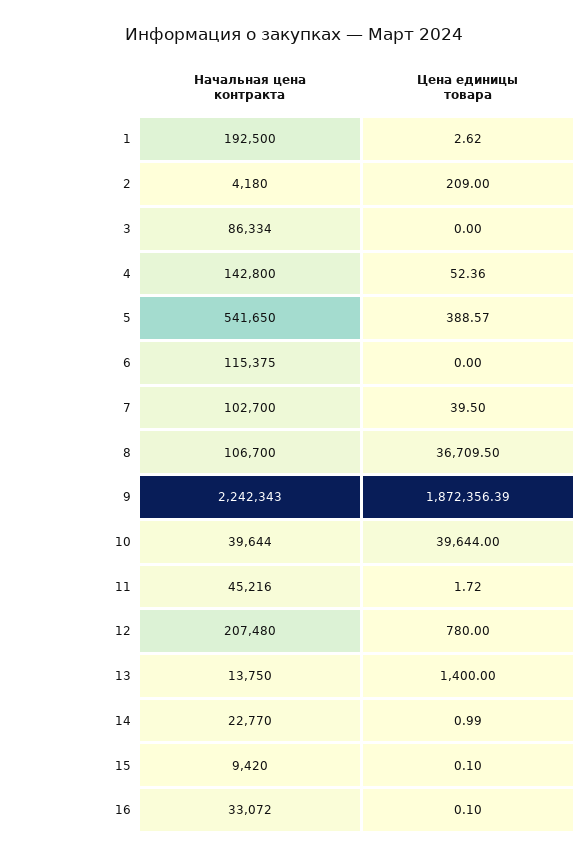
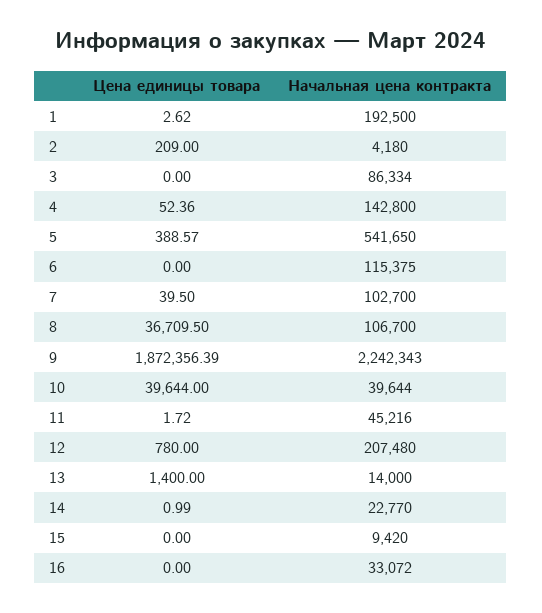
  {
    "Начальная цена контракта": {
      "1": 192500,
      "2": 4180,
      "3": 86334,
      "4": 142800,
      "5": 541650,
      "6": 115375,
      "7": 102700,
      "8": 106700,
      "9": 2242343,
      "10": 39644,
      "11": 45216,
      "12": 207480,
-     "13": 13750,
+     "13": 14000,
      "14": 22770,
      "15": 9420,
      "16": 33072
    },
    "Цена единицы товара": {
      "1": 2.62,
      "2": 209,
      "3": 0,
      "4": 52.36,
      "5": 388.57,
      "6": 0,
      "7": 39.5,
      "8": 36709.5,
      "9": 1872356.39,
      "10": 39644,
      "11": 1.72,
      "12": 780,
      "13": 1400,
      "14": 0.99,
-     "15": 0.1,
+     "15": 0,
-     "16": 0.1
+     "16": 0
    }
  }

